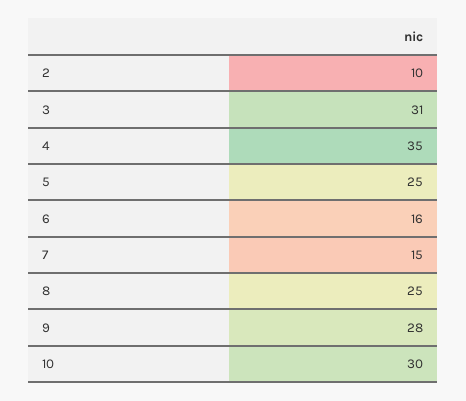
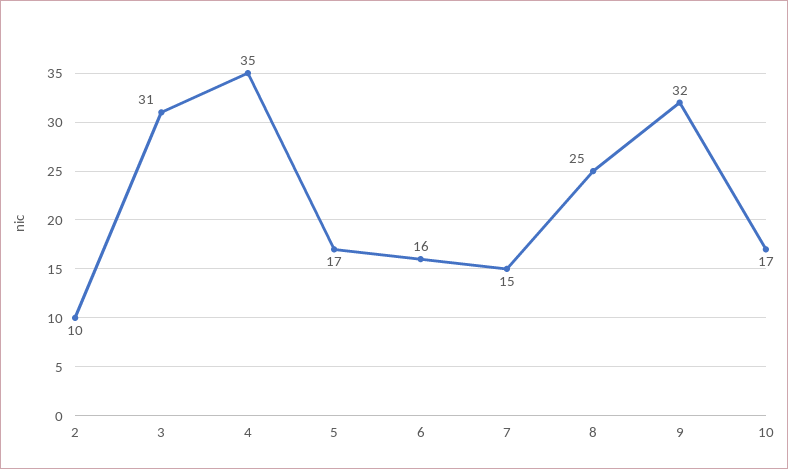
  {
    "2": 10,
    "3": 31,
    "4": 35,
-   "5": 25,
+   "5": 17,
    "6": 16,
    "7": 15,
    "8": 25,
-   "9": 28,
+   "9": 32,
-   "10": 30
+   "10": 17
  }

